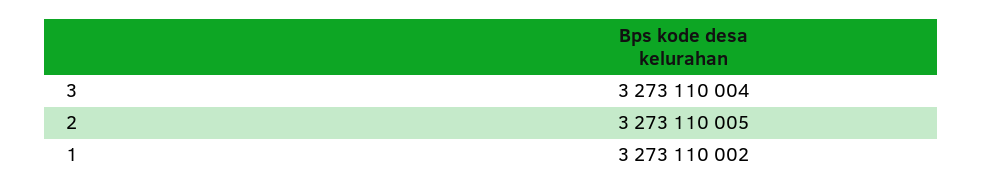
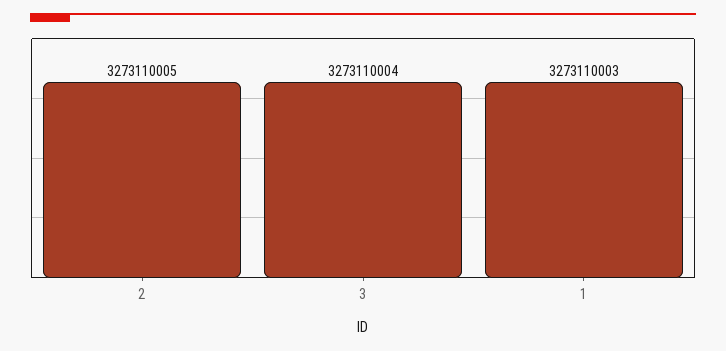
  {
    "3": 3273110004,
    "2": 3273110005,
-   "1": 3273110002
+   "1": 3273110003
  }

